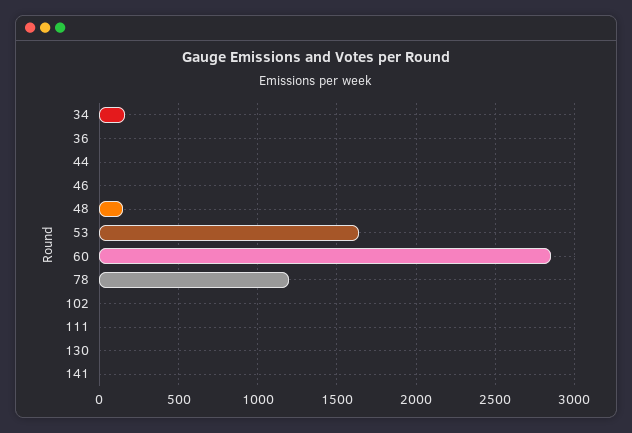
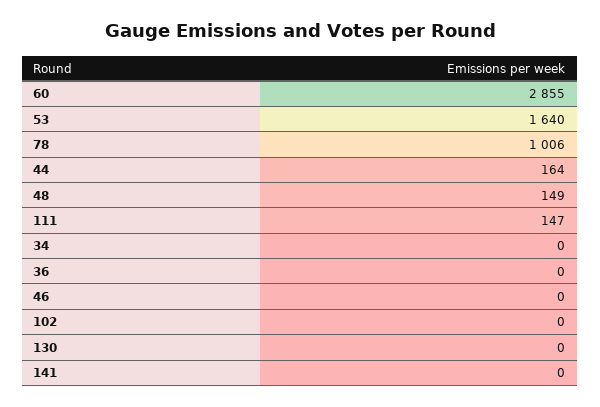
  {
-   "34": 150,
+   "34": 0,
    "36": 0,
-   "44": 0,
+   "44": 164,
    "46": 0,
    "48": 149,
    "53": 1640,
    "60": 2855,
-   "78": 1200,
+   "78": 1006,
    "102": 0,
-   "111": 0,
+   "111": 147,
    "130": 0,
    "141": 0
  }

